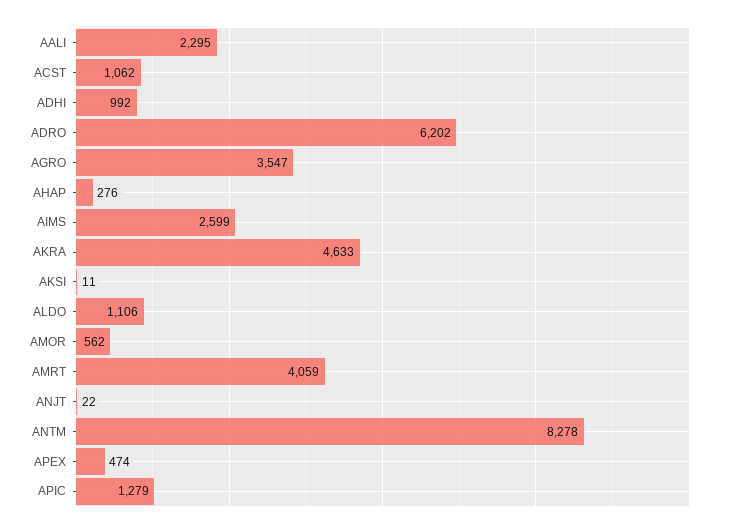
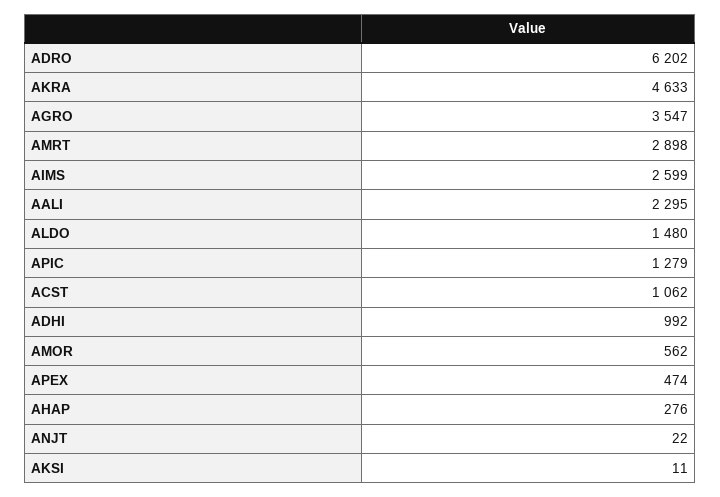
  {
    "AALI": 2295,
    "ACST": 1062,
    "ADHI": 992,
    "ADRO": 6202,
    "AGRO": 3547,
    "AHAP": 276,
    "AIMS": 2599,
    "AKRA": 4633,
    "AKSI": 11,
-   "ALDO": 1106,
+   "ALDO": 1480,
    "AMOR": 562,
-   "AMRT": 4059,
+   "AMRT": 2898,
    "ANJT": 22,
-   "ANTM": 8278,
    "APEX": 474,
    "APIC": 1279
  }

